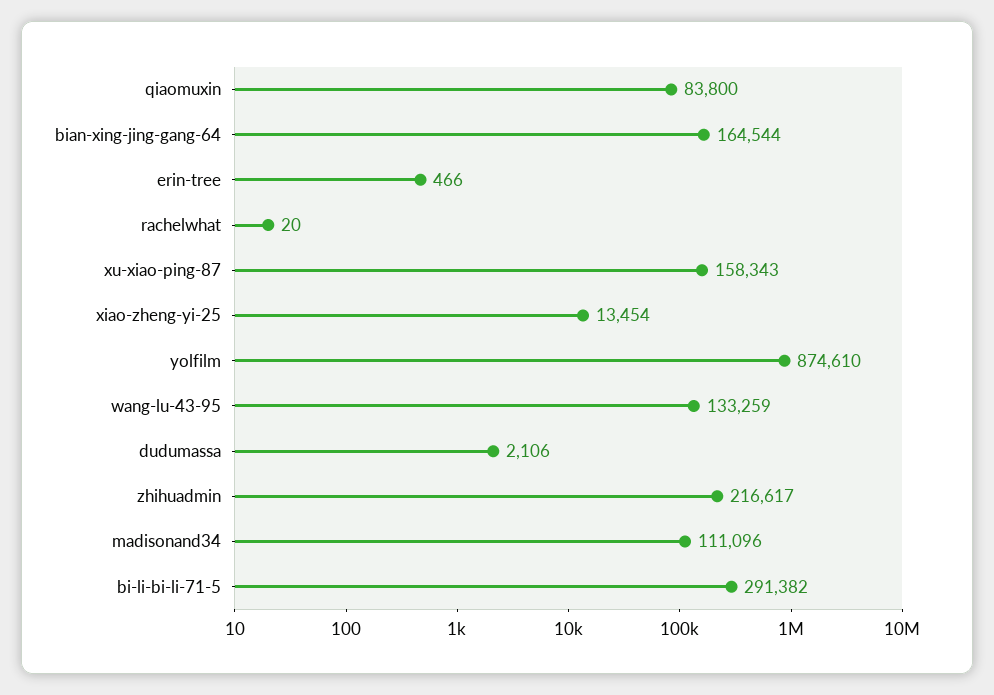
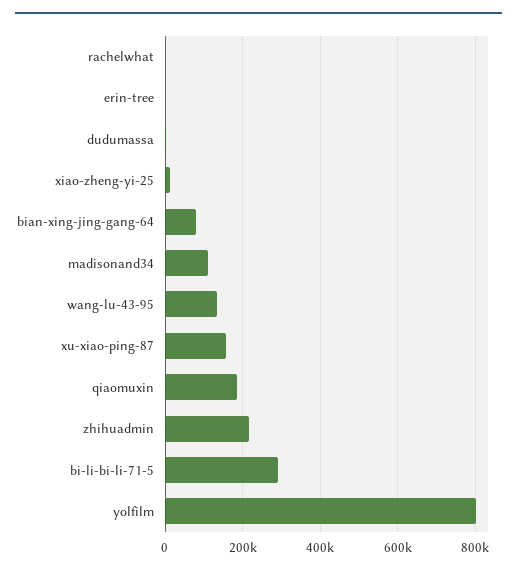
  {
-   "qiaomuxin": 83800,
+   "qiaomuxin": 180000,
-   "bian-xing-jing-gang-64": 164544,
+   "bian-xing-jing-gang-64": 80000,
    "erin-tree": 466,
    "rachelwhat": 20,
    "xu-xiao-ping-87": 158343,
    "xiao-zheng-yi-25": 13454,
-   "yolfilm": 874610,
+   "yolfilm": 800000,
    "wang-lu-43-95": 133259,
    "dudumassa": 2106,
    "zhihuadmin": 216617,
    "madisonand34": 111096,
    "bi-li-bi-li-71-5": 291382
  }

